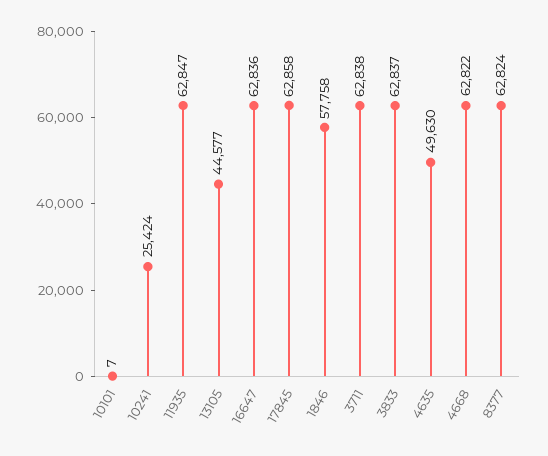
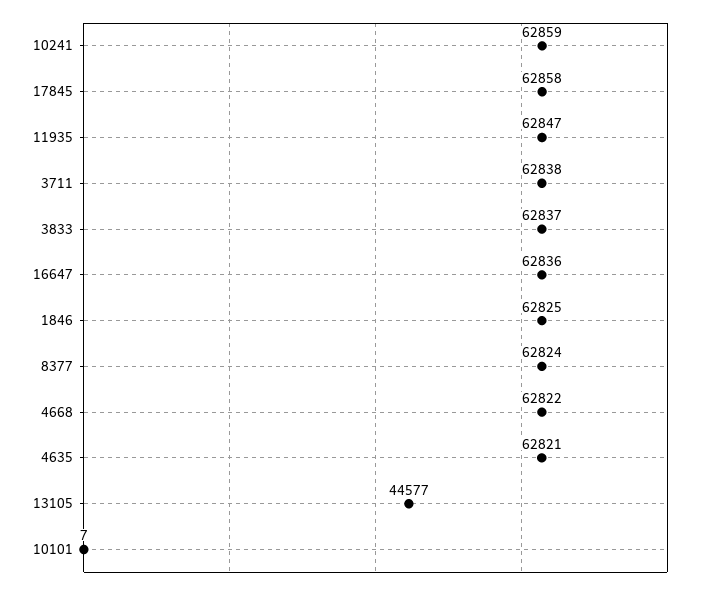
  {
    "10101": 7,
-   "10241": 25424,
+   "10241": 62859,
    "11935": 62847,
    "13105": 44577,
    "16647": 62836,
    "17845": 62858,
-   "1846": 57758,
+   "1846": 62825,
    "3711": 62838,
    "3833": 62837,
-   "4635": 49630,
+   "4635": 62821,
    "4668": 62822,
    "8377": 62824
  }

